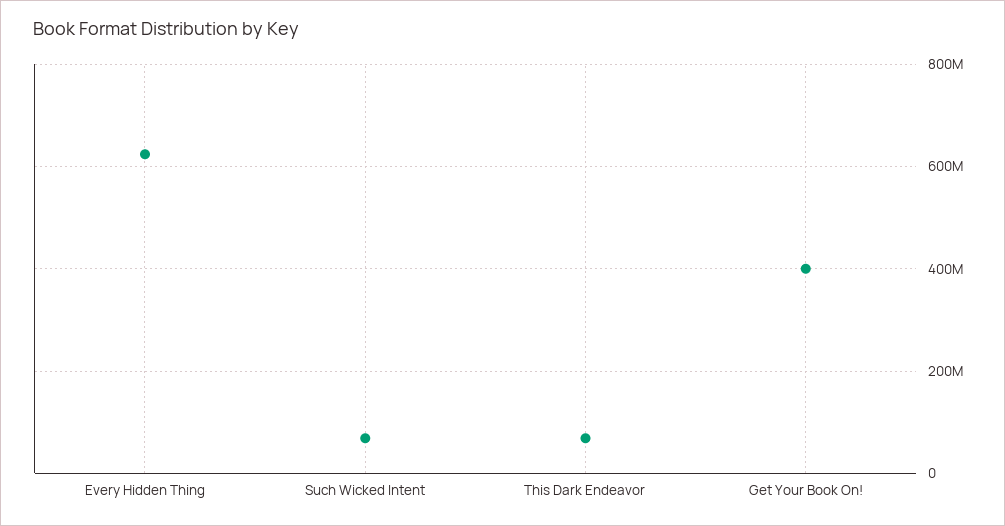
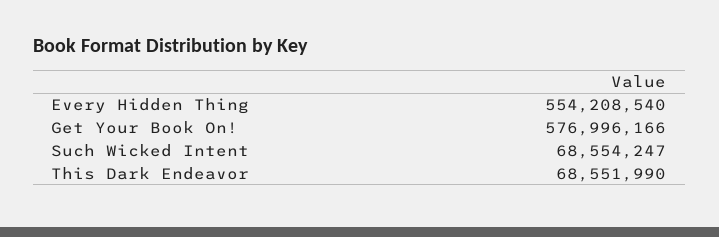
  {
-   "Every Hidden Thing": 620000000,
+   "Every Hidden Thing": 554208540,
    "Such Wicked Intent": 68554247,
    "This Dark Endeavor": 68551990,
-   "Get Your Book On!": 400000000
+   "Get Your Book On!": 576996166
  }

